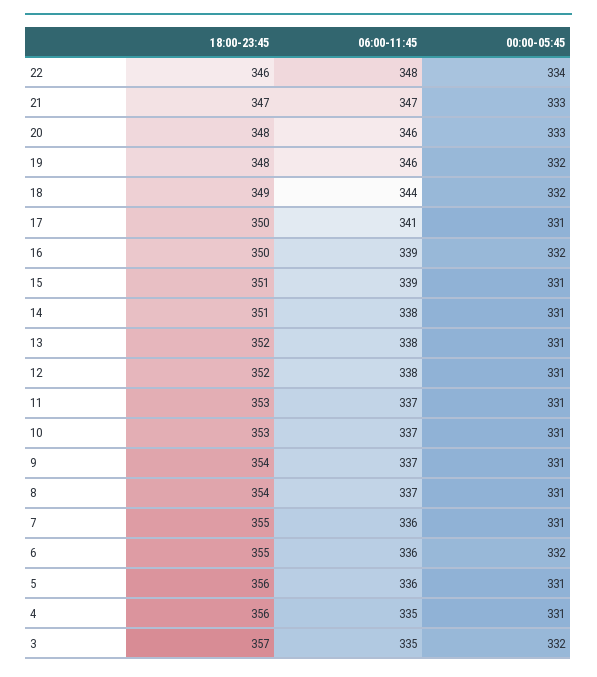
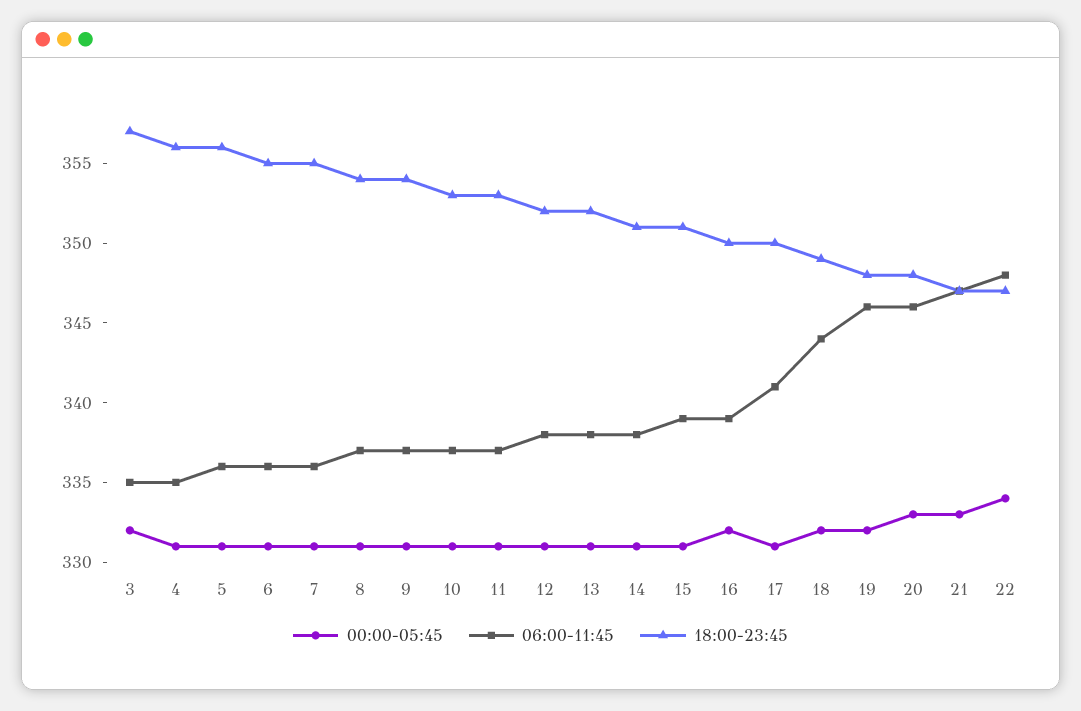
  {
    "18:00-23:45": {
-     "22": 346,
+     "22": 347,
      "21": 347,
      "20": 348,
      "19": 348,
      "18": 349,
      "17": 350,
      "16": 350,
      "15": 351,
      "14": 351,
      "13": 352,
      "12": 352,
      "11": 353,
      "10": 353,
      "9": 354,
      "8": 354,
      "7": 355,
      "6": 355,
      "5": 356,
      "4": 356,
      "3": 357
    },
    "06:00-11:45": {
      "22": 348,
      "21": 347,
      "20": 346,
      "19": 346,
      "18": 344,
      "17": 341,
      "16": 339,
      "15": 339,
      "14": 338,
      "13": 338,
      "12": 338,
      "11": 337,
      "10": 337,
      "9": 337,
      "8": 337,
      "7": 336,
      "6": 336,
      "5": 336,
      "4": 335,
      "3": 335
    },
    "00:00-05:45": {
      "22": 334,
      "21": 333,
      "20": 333,
      "19": 332,
      "18": 332,
      "17": 331,
      "16": 332,
      "15": 331,
      "14": 331,
      "13": 331,
      "12": 331,
      "11": 331,
      "10": 331,
      "9": 331,
      "8": 331,
      "7": 331,
-     "6": 332,
+     "6": 331,
      "5": 331,
      "4": 331,
      "3": 332
    }
  }

